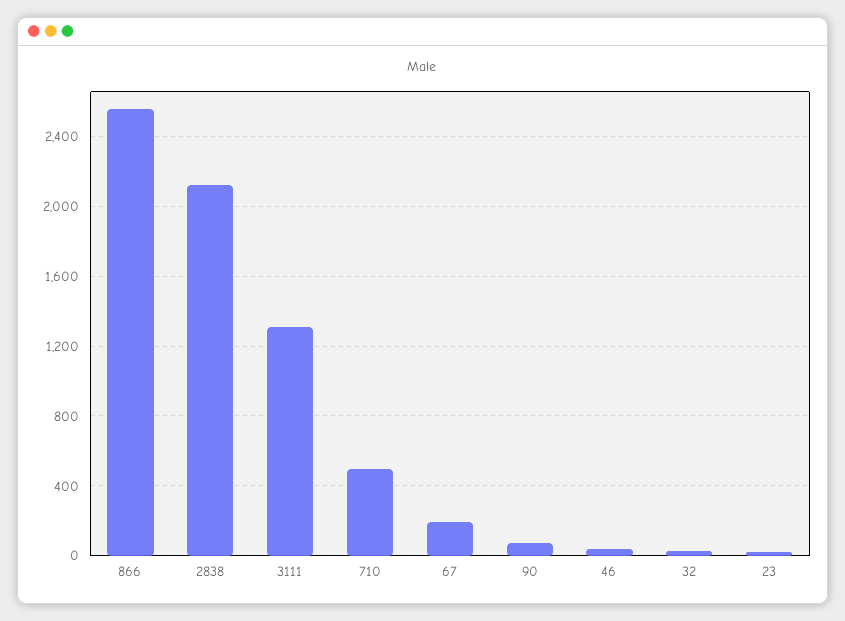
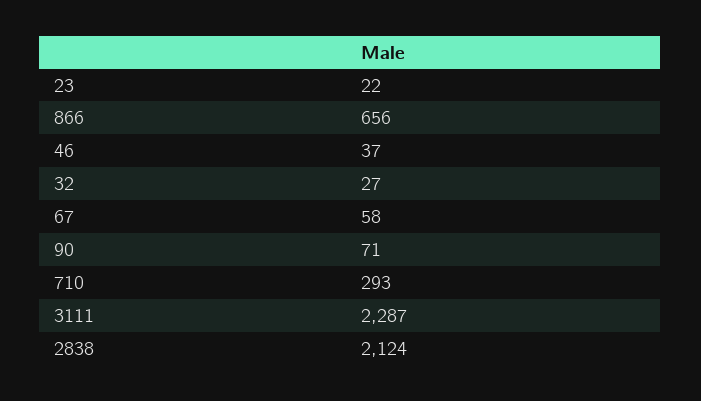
  {
-   "866": 2550,
+   "866": 656,
    "2838": 2124,
-   "3111": 1300,
+   "3111": 2287,
-   "710": 500,
+   "710": 293,
-   "67": 200,
+   "67": 58,
    "90": 71,
    "46": 37,
    "32": 27,
    "23": 22
  }

